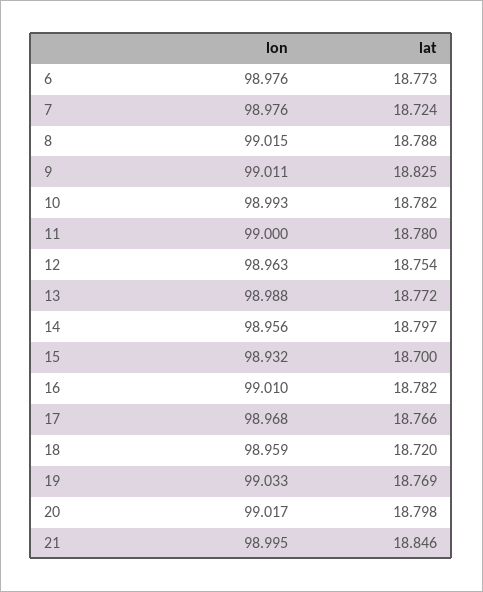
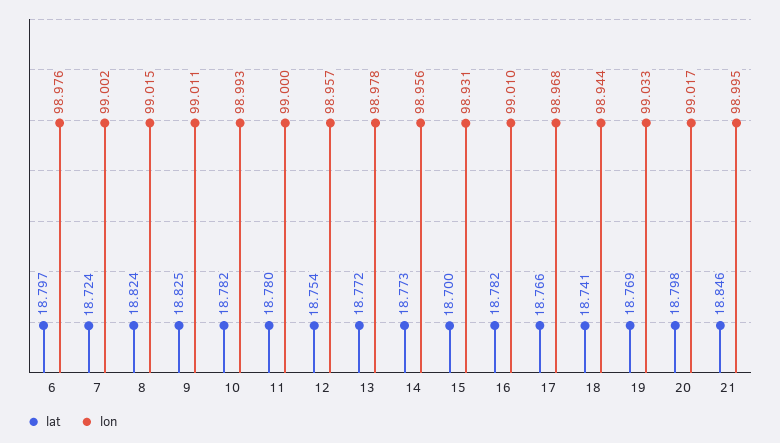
  {
    "lon": {
      "6": 98.976,
-     "7": 98.976,
+     "7": 99.002,
      "8": 99.015,
      "9": 99.011,
      "10": 98.993,
      "11": 99,
-     "12": 98.963,
+     "12": 98.957,
-     "13": 98.988,
+     "13": 98.978,
      "14": 98.956,
-     "15": 98.932,
+     "15": 98.931,
      "16": 99.01,
      "17": 98.968,
-     "18": 98.959,
+     "18": 98.944,
      "19": 99.033,
      "20": 99.017,
      "21": 98.995
    },
    "lat": {
-     "6": 18.773,
+     "6": 18.797,
      "7": 18.724,
-     "8": 18.788,
+     "8": 18.824,
      "9": 18.825,
      "10": 18.782,
      "11": 18.78,
      "12": 18.754,
      "13": 18.772,
-     "14": 18.797,
+     "14": 18.773,
      "15": 18.7,
      "16": 18.782,
      "17": 18.766,
-     "18": 18.72,
+     "18": 18.741,
      "19": 18.769,
      "20": 18.798,
      "21": 18.846
    }
  }

